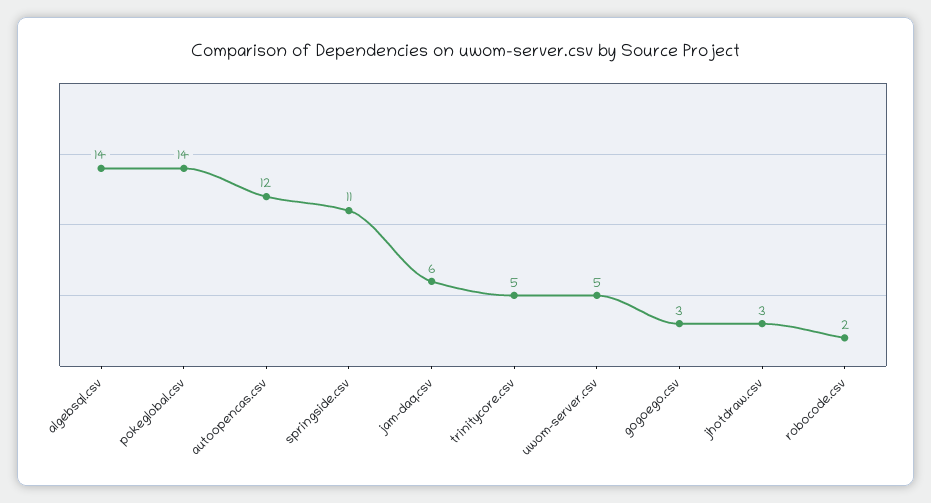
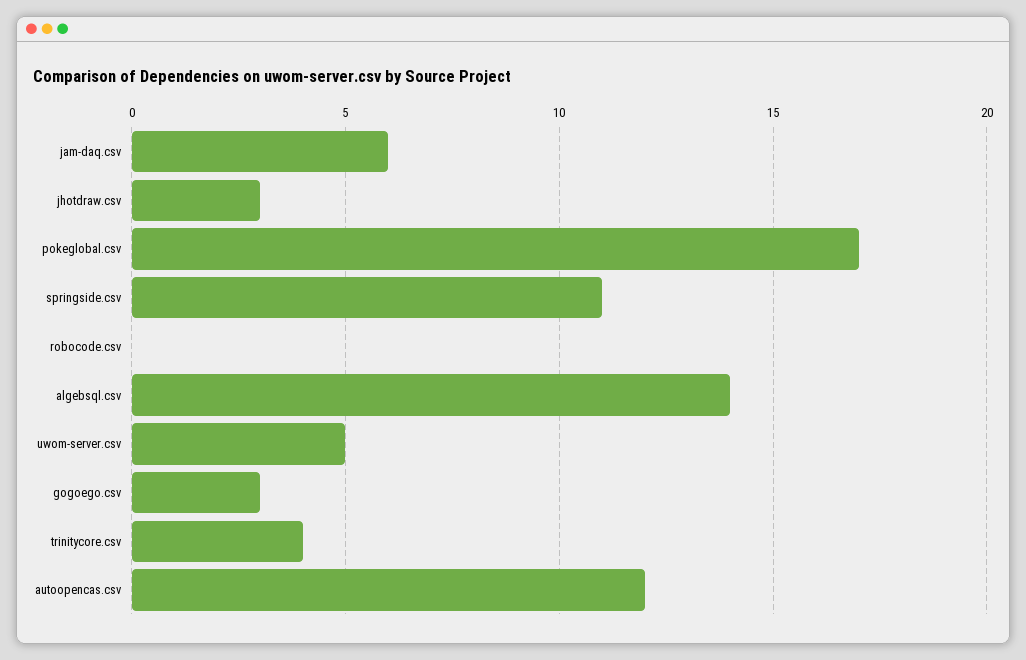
  {
    "algebsql.csv": 14,
-   "pokeglobal.csv": 14,
+   "pokeglobal.csv": 17,
    "autoopencas.csv": 12,
    "springside.csv": 11,
    "jam-daq.csv": 6,
-   "trinitycore.csv": 5,
+   "trinitycore.csv": 4,
    "uwom-server.csv": 5,
    "gogoego.csv": 3,
    "jhotdraw.csv": 3,
-   "robocode.csv": 2
+   "robocode.csv": 0
  }

